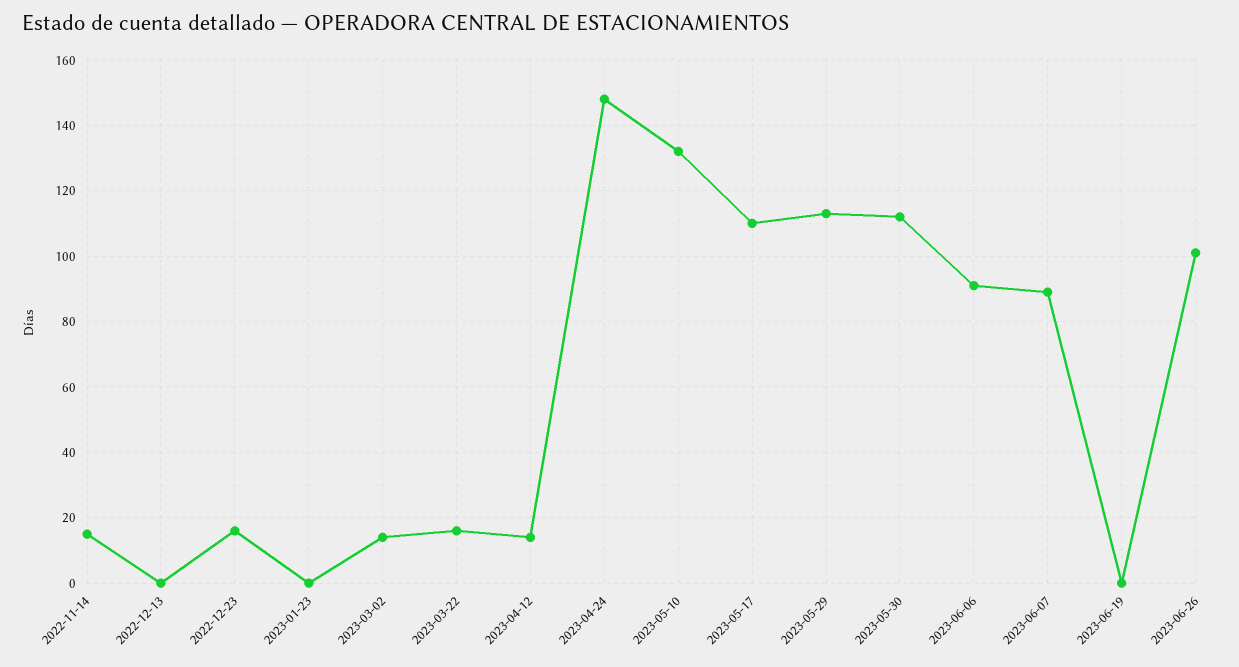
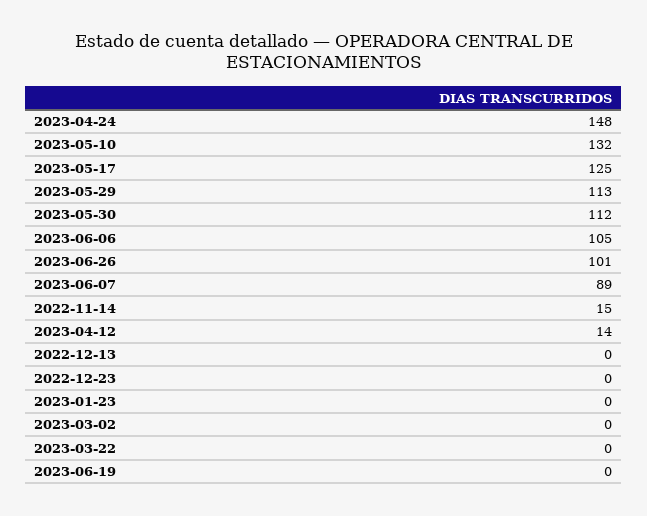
  {
    "2022-11-14": 15,
    "2022-12-13": 0,
-   "2022-12-23": 15,
+   "2022-12-23": 0,
    "2023-01-23": 0,
-   "2023-03-02": 15,
+   "2023-03-02": 0,
-   "2023-03-22": 15,
+   "2023-03-22": 0,
    "2023-04-12": 14,
    "2023-04-24": 148,
    "2023-05-10": 132,
-   "2023-05-17": 110,
+   "2023-05-17": 125,
    "2023-05-29": 113,
    "2023-05-30": 112,
-   "2023-06-06": 90,
+   "2023-06-06": 105,
    "2023-06-07": 89,
    "2023-06-19": 0,
    "2023-06-26": 101
  }

